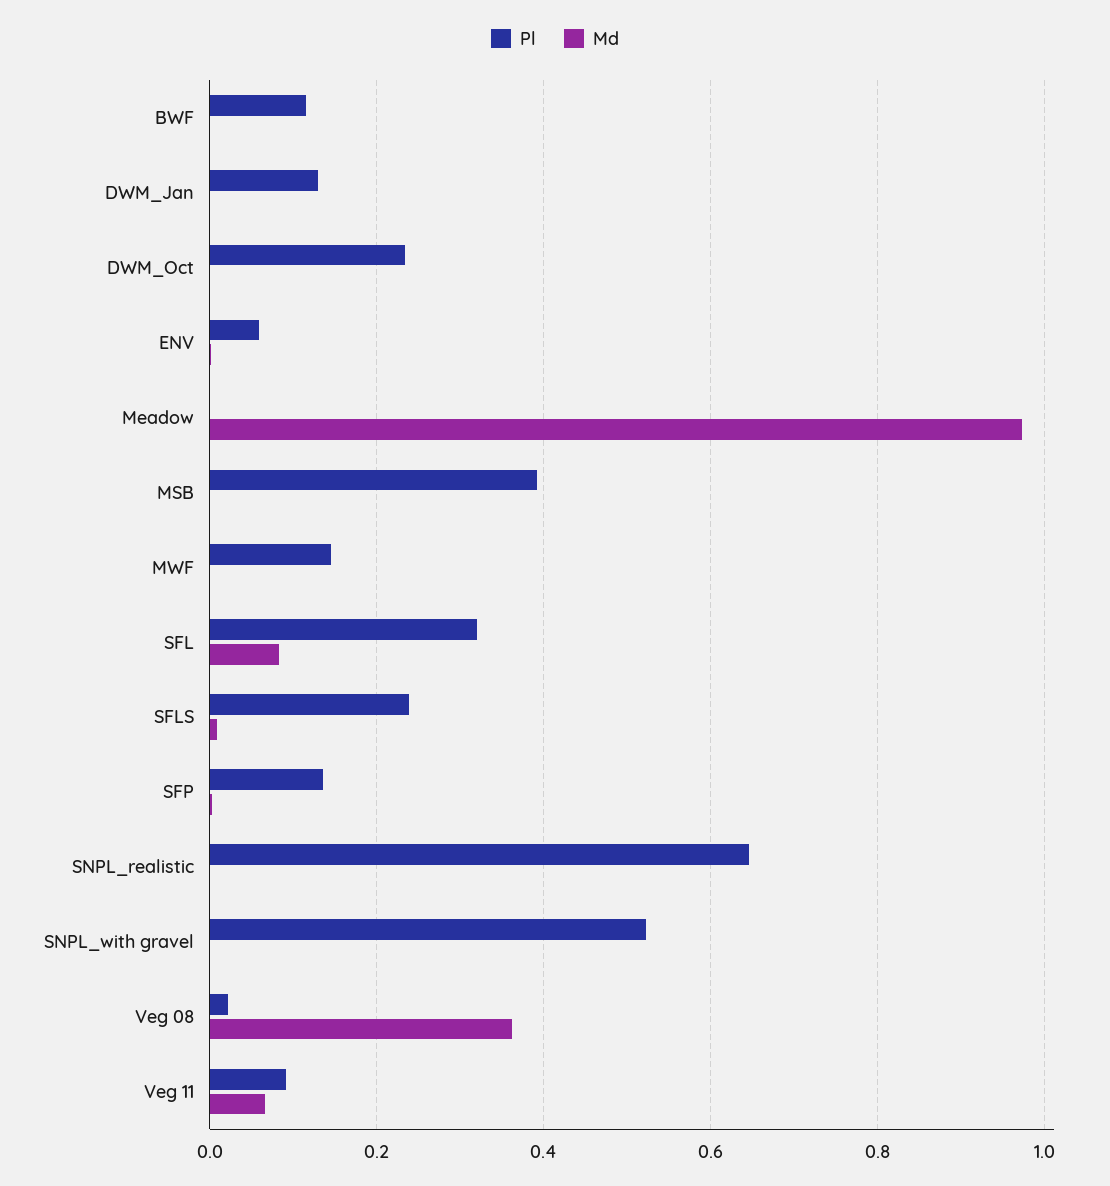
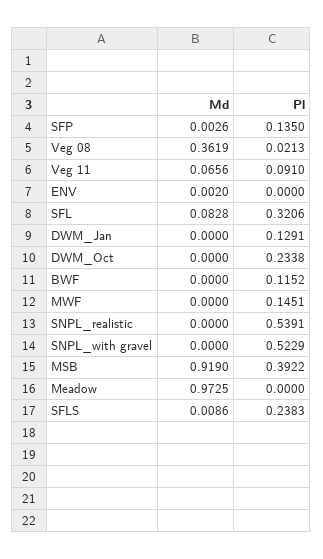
  {
    "Pl": {
      "BWF": 0.1152,
      "DWM_Jan": 0.1291,
      "DWM_Oct": 0.2338,
-     "ENV": 0.06,
+     "ENV": 0,
      "Meadow": 0,
      "MSB": 0.3922,
      "MWF": 0.1451,
      "SFL": 0.3206,
      "SFLS": 0.2383,
      "SFP": 0.135,
-     "SNPL_realistic": 0.64,
+     "SNPL_realistic": 0.5391,
      "SNPL_with gravel": 0.5229,
      "Veg 08": 0.0213,
      "Veg 11": 0.091
    },
    "Md": {
      "BWF": 0,
      "DWM_Jan": 0,
      "DWM_Oct": 0,
      "ENV": 0.002,
      "Meadow": 0.9725,
-     "MSB": 0,
+     "MSB": 0.919,
      "MWF": 0,
      "SFL": 0.0828,
      "SFLS": 0.0086,
      "SFP": 0.0026,
      "SNPL_realistic": 0,
      "SNPL_with gravel": 0,
      "Veg 08": 0.3619,
      "Veg 11": 0.0656
    }
  }

